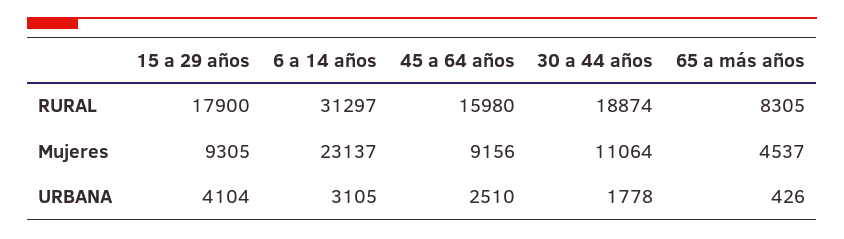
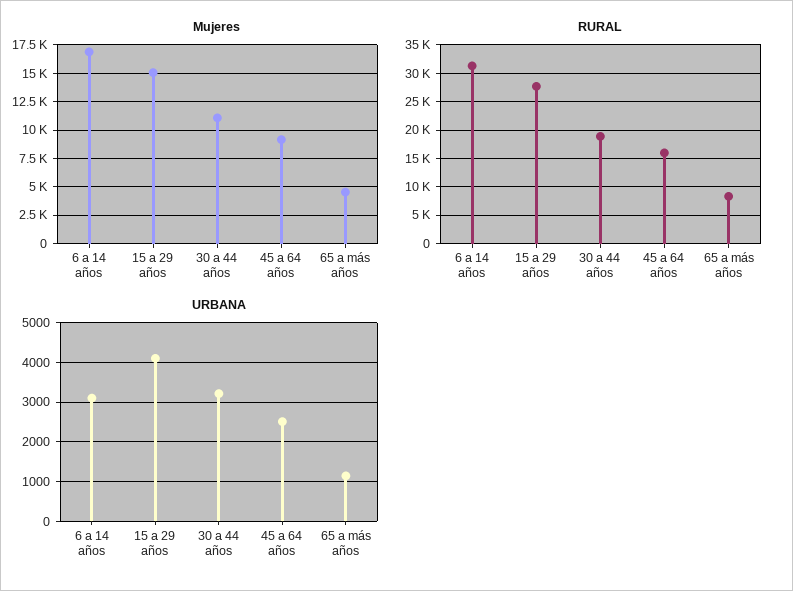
  {
    "RURAL": {
-     "15 a 29 años": 17900,
+     "15 a 29 años": 27500,
      "6 a 14 años": 31297,
      "45 a 64 años": 15980,
      "30 a 44 años": 18874,
      "65 a más años": 8305
    },
    "Mujeres": {
-     "15 a 29 años": 9305,
+     "15 a 29 años": 15000,
-     "6 a 14 años": 23137,
+     "6 a 14 años": 17500,
      "45 a 64 años": 9156,
      "30 a 44 años": 11064,
      "65 a más años": 4537
    },
    "URBANA": {
      "15 a 29 años": 4104,
      "6 a 14 años": 3105,
      "45 a 64 años": 2510,
-     "30 a 44 años": 1778,
+     "30 a 44 años": 3200,
-     "65 a más años": 426
+     "65 a más años": 1200
    }
  }

